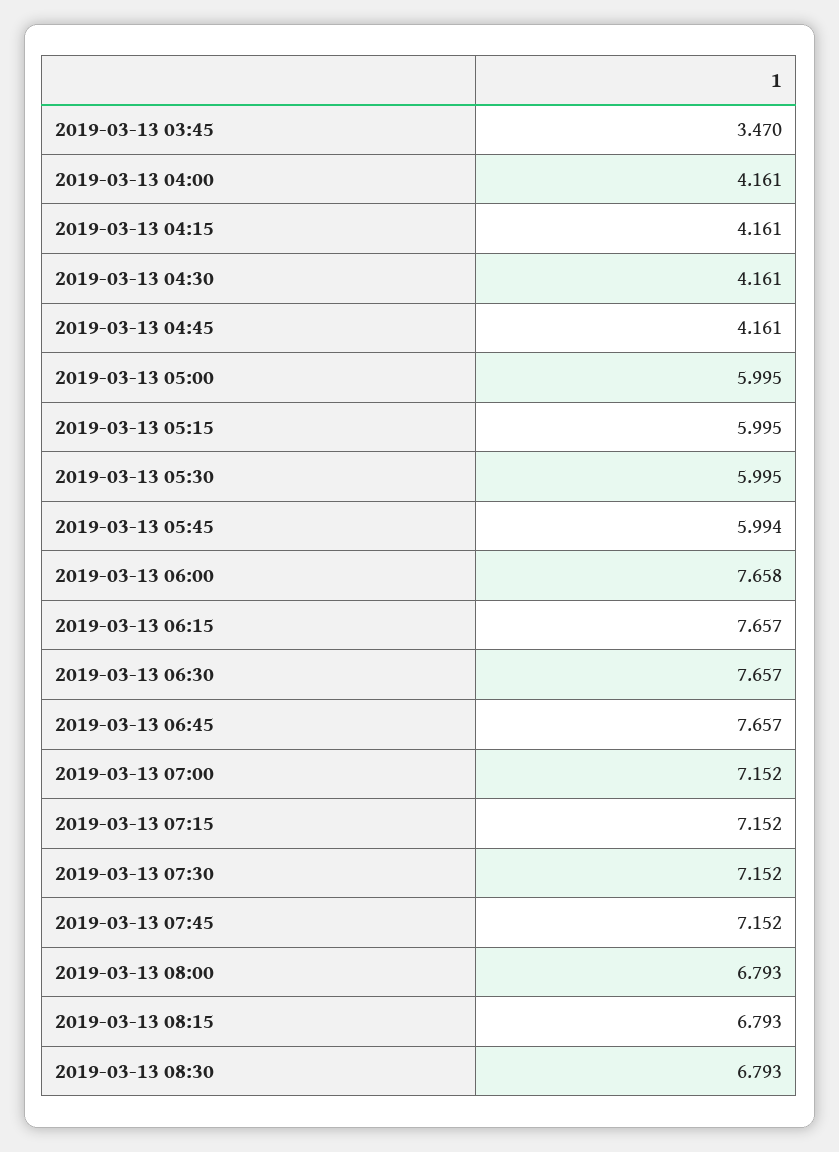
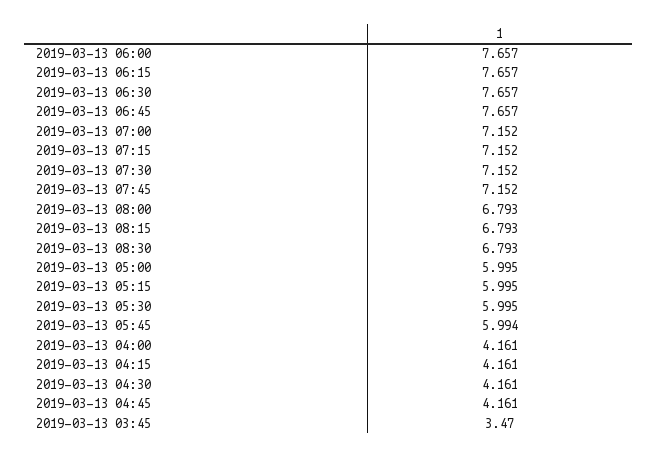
  {
    "2019-03-13 03:45": 3.47,
    "2019-03-13 04:00": 4.161,
    "2019-03-13 04:15": 4.161,
    "2019-03-13 04:30": 4.161,
    "2019-03-13 04:45": 4.161,
    "2019-03-13 05:00": 5.995,
    "2019-03-13 05:15": 5.995,
    "2019-03-13 05:30": 5.995,
    "2019-03-13 05:45": 5.994,
-   "2019-03-13 06:00": 7.658,
+   "2019-03-13 06:00": 7.657,
    "2019-03-13 06:15": 7.657,
    "2019-03-13 06:30": 7.657,
    "2019-03-13 06:45": 7.657,
    "2019-03-13 07:00": 7.152,
    "2019-03-13 07:15": 7.152,
    "2019-03-13 07:30": 7.152,
    "2019-03-13 07:45": 7.152,
    "2019-03-13 08:00": 6.793,
    "2019-03-13 08:15": 6.793,
    "2019-03-13 08:30": 6.793
  }

